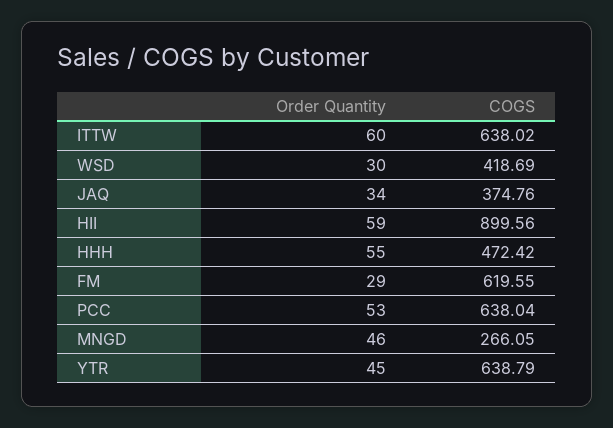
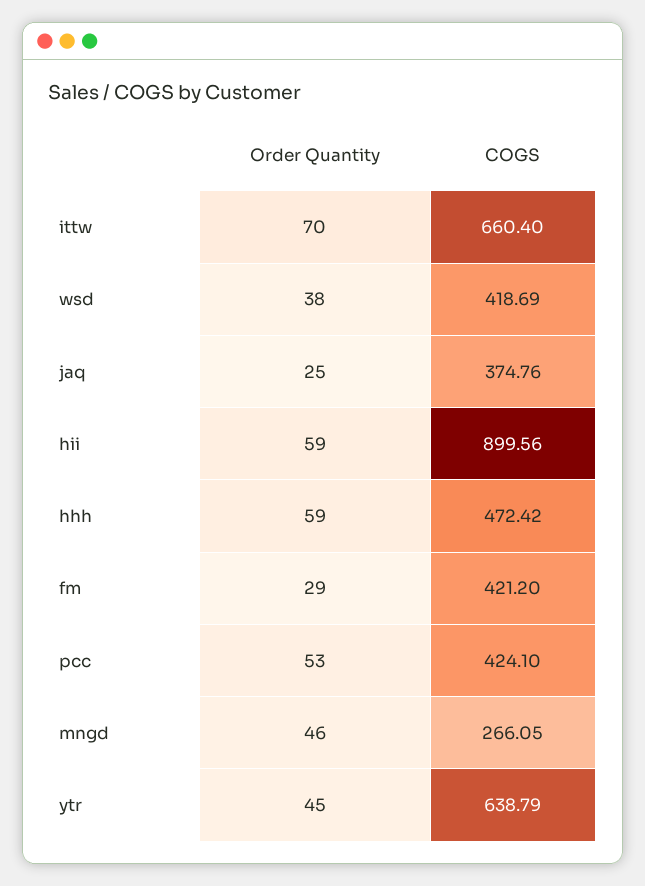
  {
    "Order Quantity": {
-     "ITTW": 60,
+     "ITTW": 70,
-     "WSD": 30,
+     "WSD": 38,
-     "JAQ": 34,
+     "JAQ": 25,
      "HII": 59,
-     "HHH": 55,
+     "HHH": 59,
      "FM": 29,
      "PCC": 53,
      "MNGD": 46,
      "YTR": 45
    },
    "COGS": {
-     "ITTW": 638.02,
+     "ITTW": 660.4,
      "WSD": 418.69,
      "JAQ": 374.76,
      "HII": 899.56,
      "HHH": 472.42,
-     "FM": 619.55,
+     "FM": 421.2,
-     "PCC": 638.04,
+     "PCC": 424.1,
      "MNGD": 266.05,
      "YTR": 638.79
    }
  }

